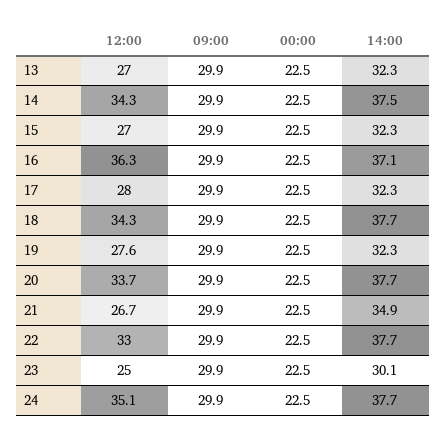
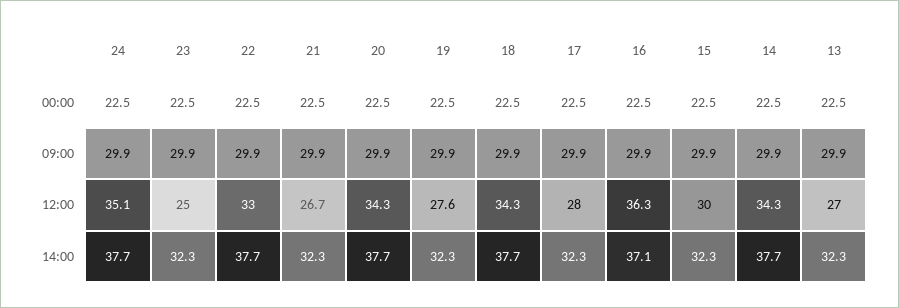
  {
    "12:00": {
      "13": 27,
      "14": 34.3,
-     "15": 27,
+     "15": 30,
      "16": 36.3,
      "17": 28,
      "18": 34.3,
      "19": 27.6,
-     "20": 33.7,
+     "20": 34.3,
      "21": 26.7,
      "22": 33,
      "23": 25,
      "24": 35.1
    },
    "09:00": {
      "13": 29.9,
      "14": 29.9,
      "15": 29.9,
      "16": 29.9,
      "17": 29.9,
      "18": 29.9,
      "19": 29.9,
      "20": 29.9,
      "21": 29.9,
      "22": 29.9,
      "23": 29.9,
      "24": 29.9
    },
    "00:00": {
      "13": 22.5,
      "14": 22.5,
      "15": 22.5,
      "16": 22.5,
      "17": 22.5,
      "18": 22.5,
      "19": 22.5,
      "20": 22.5,
      "21": 22.5,
      "22": 22.5,
      "23": 22.5,
      "24": 22.5
    },
    "14:00": {
      "13": 32.3,
-     "14": 37.5,
+     "14": 37.7,
      "15": 32.3,
      "16": 37.1,
      "17": 32.3,
      "18": 37.7,
      "19": 32.3,
      "20": 37.7,
-     "21": 34.9,
+     "21": 32.3,
      "22": 37.7,
-     "23": 30.1,
+     "23": 32.3,
      "24": 37.7
    }
  }

